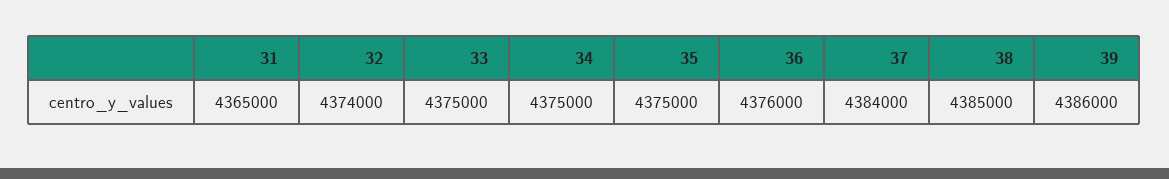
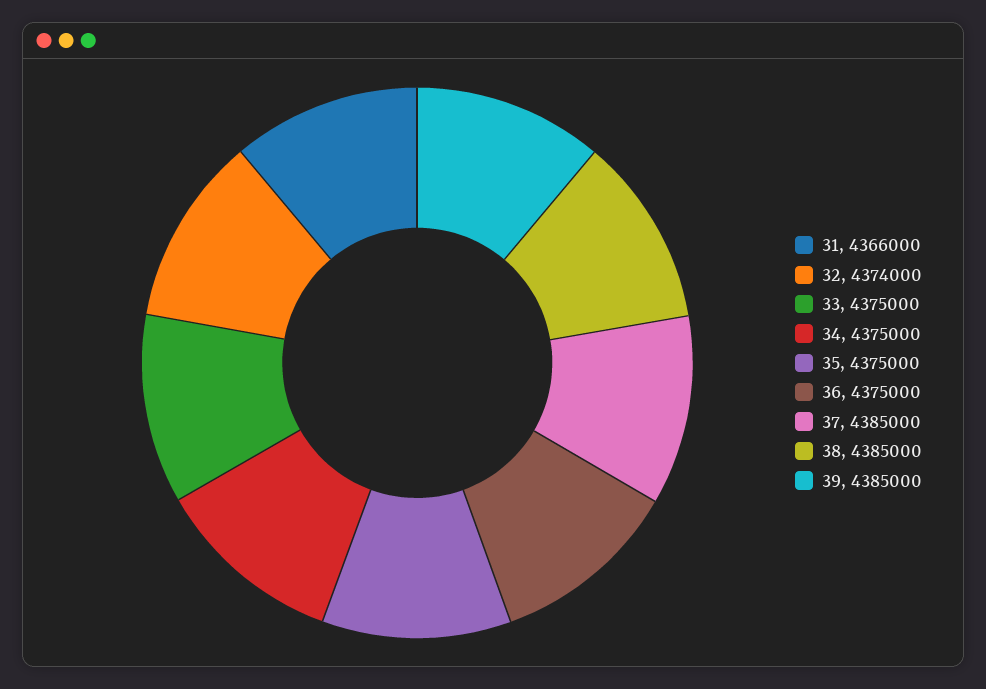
  {
-   "31": 4365000,
+   "31": 4366000,
    "32": 4374000,
    "33": 4375000,
    "34": 4375000,
    "35": 4375000,
-   "36": 4376000,
+   "36": 4375000,
-   "37": 4384000,
+   "37": 4385000,
    "38": 4385000,
-   "39": 4386000
+   "39": 4385000
  }

